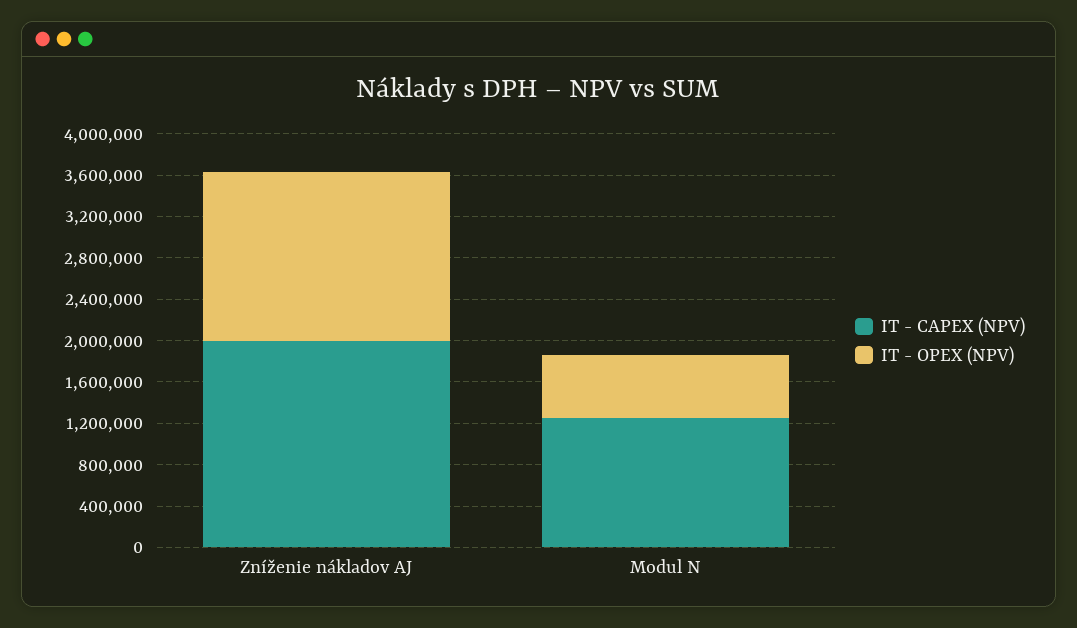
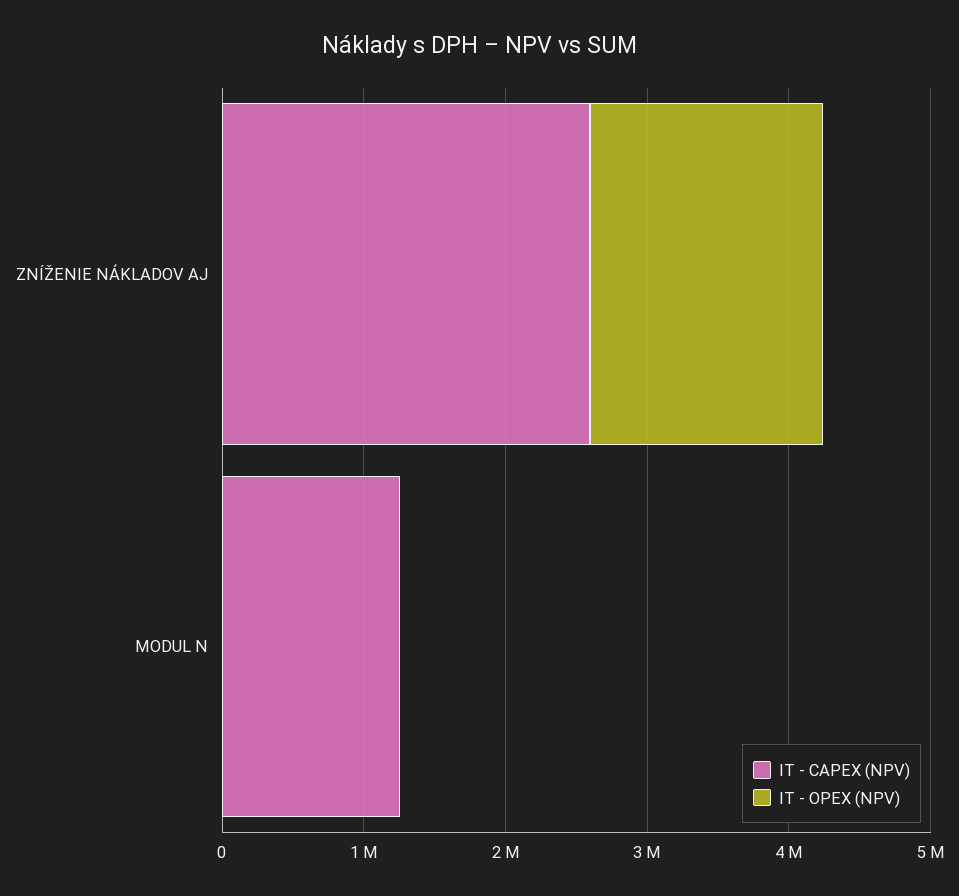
  {
    "IT - CAPEX (NPV)": {
-     "Zníženie nákladov AJ": 2000000,
+     "Zníženie nákladov AJ": 2600000,
      "Modul N": 1300000
    },
    "IT - OPEX (NPV)": {
      "Zníženie nákladov AJ": 1600000,
-     "Modul N": 600000
+     "Modul N": 0
    }
  }

